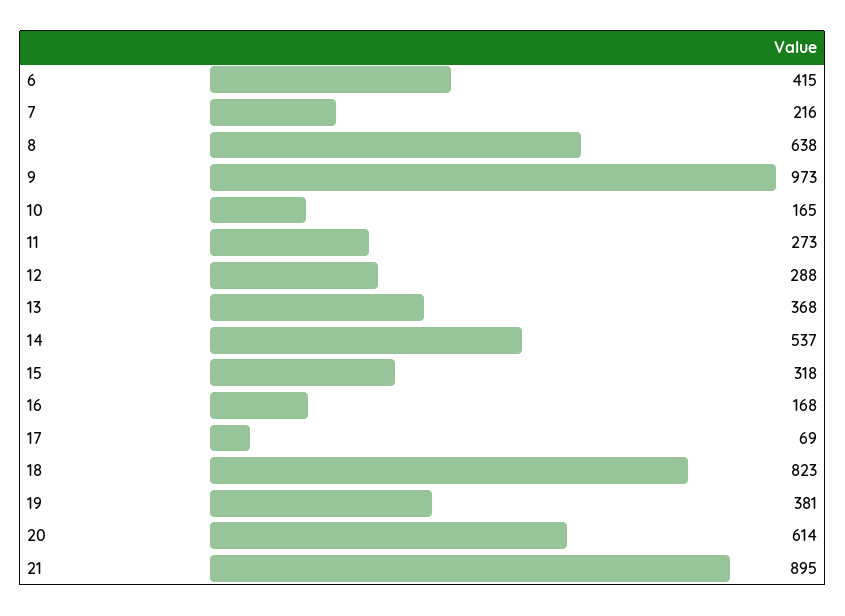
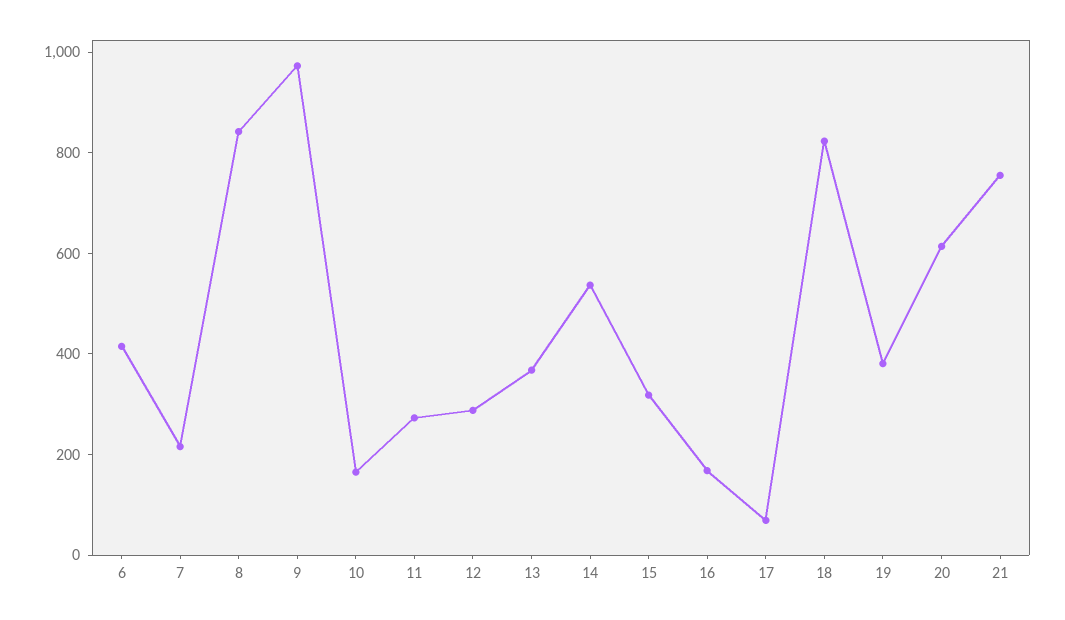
  {
    "6": 415,
    "7": 216,
-   "8": 638,
+   "8": 850,
    "9": 973,
    "10": 165,
    "11": 273,
    "12": 288,
    "13": 368,
    "14": 537,
    "15": 318,
    "16": 168,
    "17": 69,
    "18": 823,
    "19": 381,
    "20": 614,
-   "21": 895
+   "21": 750
  }

